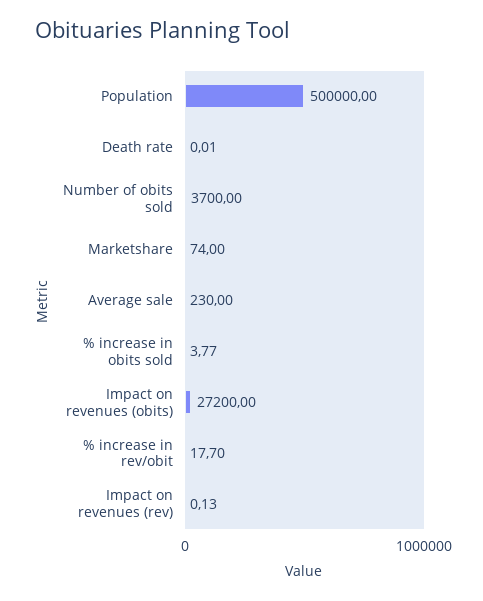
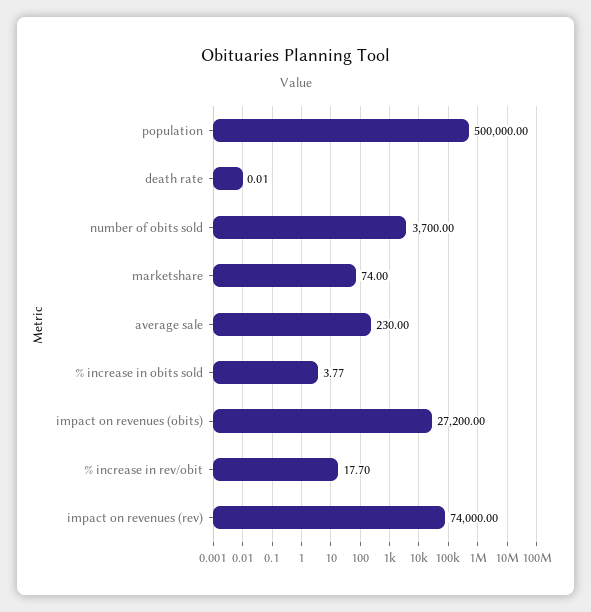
  {
    "Population": 500000,
    "Death rate": 0.01,
    "Number of obits sold": 3700,
    "Marketshare": 74,
    "Average sale": 230,
    "% increase in obits sold": 3.77,
    "Impact on revenues (obits)": 27200,
    "% increase in rev/obit": 17.7,
-   "Impact on revenues (rev)": 0.13
+   "Impact on revenues (rev)": 74000
  }

